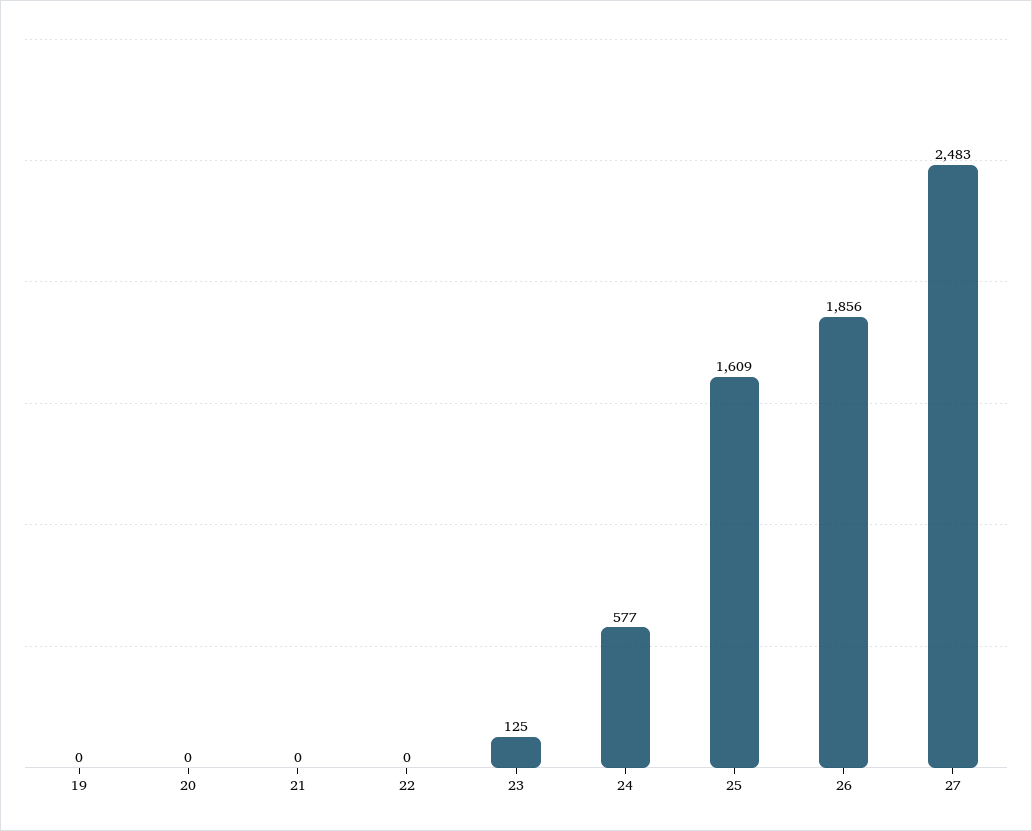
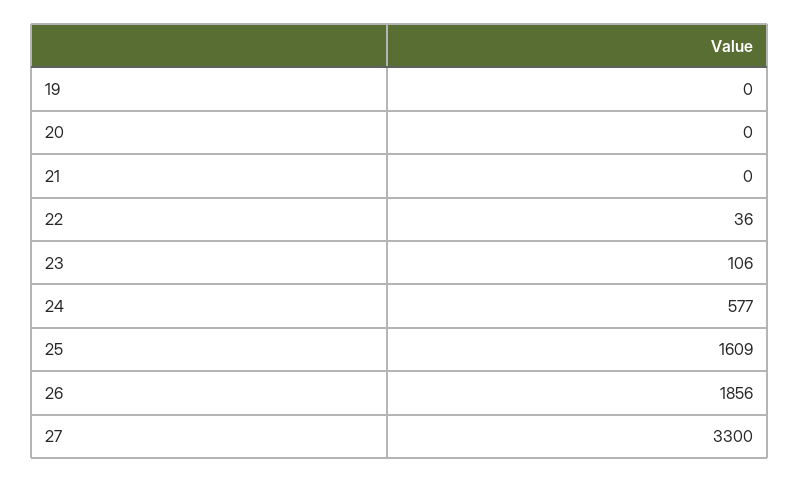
  {
    "19": 0,
    "20": 0,
    "21": 0,
-   "22": 0,
+   "22": 36,
-   "23": 125,
+   "23": 106,
    "24": 577,
    "25": 1609,
    "26": 1856,
-   "27": 2483
+   "27": 3300
  }

